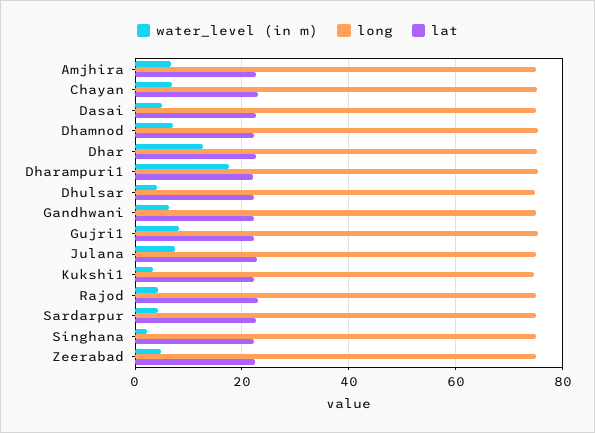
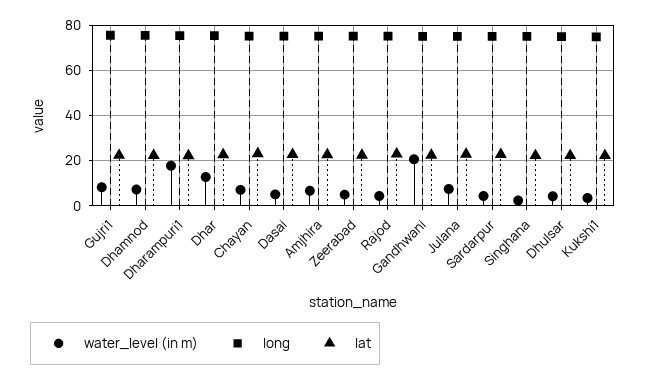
  {
    "water_level (in m)": {
      "Amjhira": 6,
      "Chayan": 8,
      "Dasai": 6,
      "Dhamnod": 8,
      "Dhar": 12,
      "Dharampuri1": 18,
      "Dhulsar": 4,
-     "Gandhwani": 6,
+     "Gandhwani": 20,
      "Gujri1": 8,
      "Julana": 8,
      "Kukshi1": 4,
      "Rajod": 4,
      "Sardarpur": 4,
      "Singhana": 2,
      "Zeerabad": 4
    },
    "long": {
      "Amjhira": 76,
      "Chayan": 76,
      "Dasai": 76,
      "Dhamnod": 76,
      "Dhar": 76,
      "Dharampuri1": 76,
      "Dhulsar": 74,
      "Gandhwani": 76,
      "Gujri1": 76,
      "Julana": 74,
      "Kukshi1": 74,
      "Rajod": 76,
      "Sardarpur": 74,
      "Singhana": 74,
      "Zeerabad": 76
    },
    "lat": {
      "Amjhira": 22,
      "Chayan": 24,
      "Dasai": 22,
      "Dhamnod": 22,
      "Dhar": 22,
      "Dharampuri1": 22,
      "Dhulsar": 22,
      "Gandhwani": 22,
      "Gujri1": 22,
      "Julana": 22,
      "Kukshi1": 22,
      "Rajod": 22,
      "Sardarpur": 22,
      "Singhana": 22,
      "Zeerabad": 22
    }
  }

